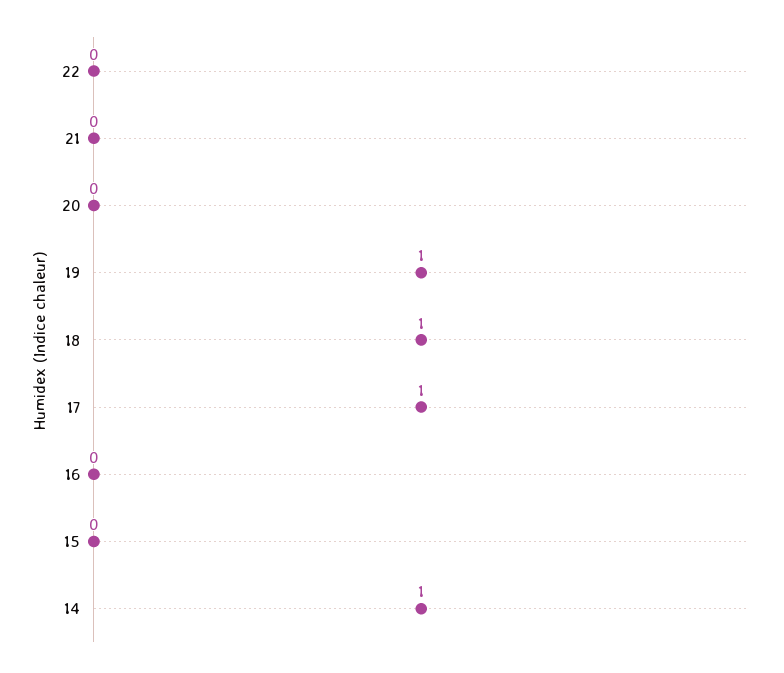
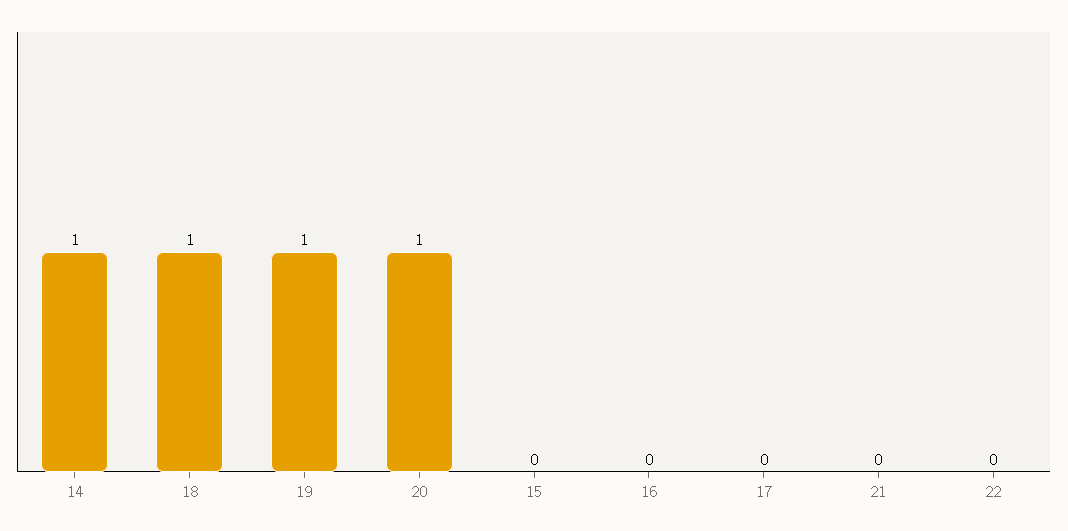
  {
    "22": 0,
    "21": 0,
-   "20": 0,
+   "20": 1,
    "19": 1,
    "18": 1,
-   "17": 1,
+   "17": 0,
    "16": 0,
    "15": 0,
    "14": 1
  }

